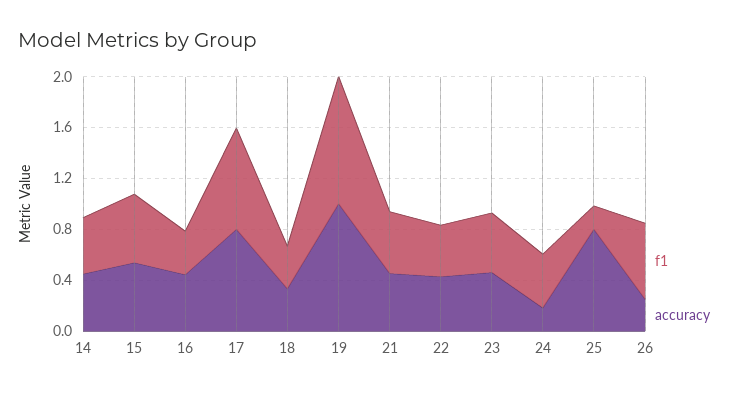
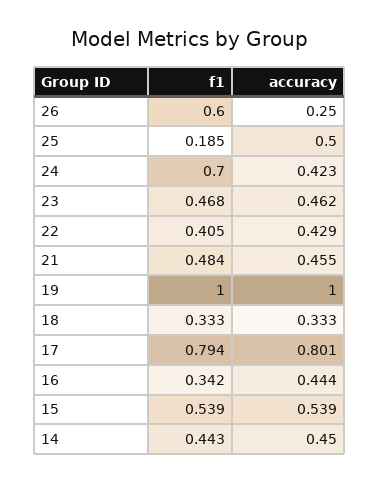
  {
    "f1": {
      "14": 0.443,
      "15": 0.539,
      "16": 0.342,
      "17": 0.794,
      "18": 0.333,
      "19": 1,
      "21": 0.484,
      "22": 0.405,
      "23": 0.468,
-     "24": 0.4,
+     "24": 0.7,
      "25": 0.185,
      "26": 0.6
    },
    "accuracy": {
      "14": 0.45,
      "15": 0.539,
      "16": 0.444,
      "17": 0.801,
      "18": 0.333,
      "19": 1,
      "21": 0.455,
      "22": 0.429,
      "23": 0.462,
-     "24": 0.2,
+     "24": 0.423,
-     "25": 0.8,
+     "25": 0.5,
      "26": 0.25
    }
  }

